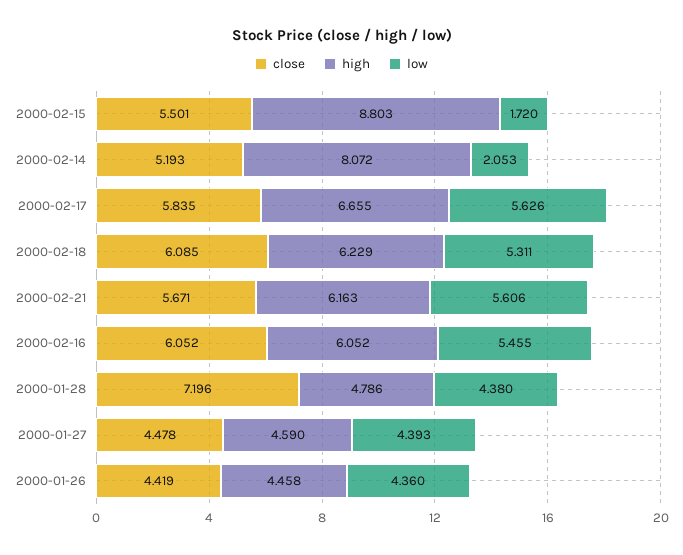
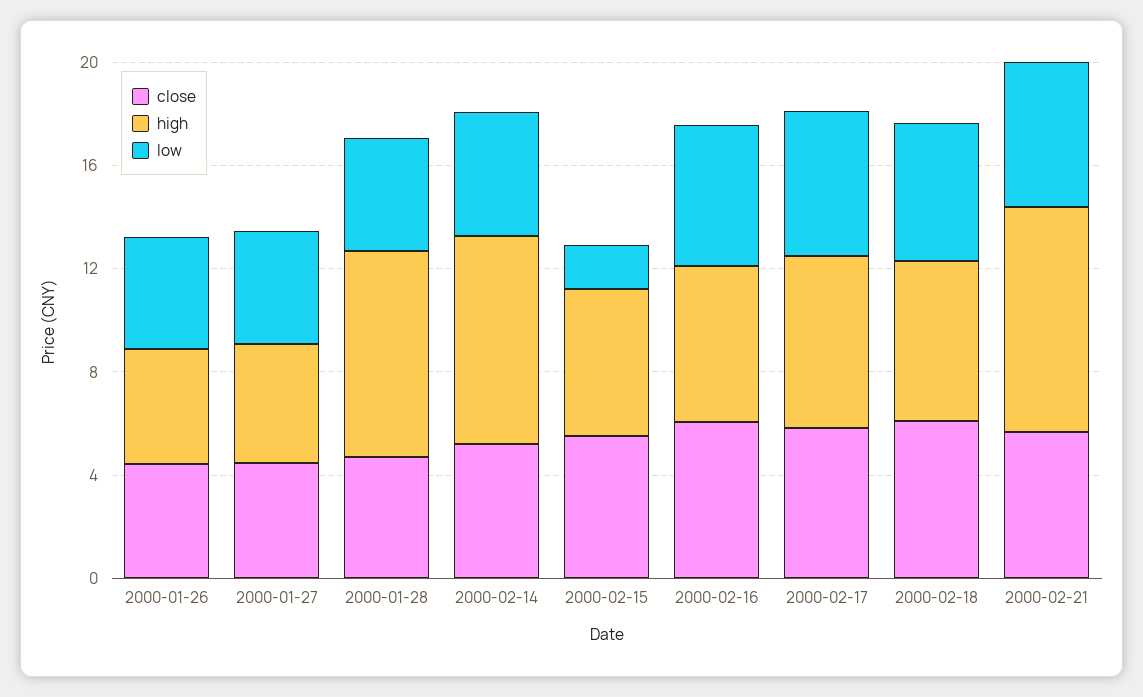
  {
    "close": {
      "2000-02-15": 5.501,
      "2000-02-14": 5.193,
      "2000-02-17": 5.835,
      "2000-02-18": 6.085,
      "2000-02-21": 5.671,
      "2000-02-16": 6.052,
-     "2000-01-28": 7.196,
+     "2000-01-28": 5,
      "2000-01-27": 4.478,
      "2000-01-26": 4.419
    },
    "high": {
-     "2000-02-15": 8.803,
+     "2000-02-15": 6,
      "2000-02-14": 8.072,
      "2000-02-17": 6.655,
      "2000-02-18": 6.229,
-     "2000-02-21": 6.163,
+     "2000-02-21": 9,
      "2000-02-16": 6.052,
-     "2000-01-28": 4.786,
+     "2000-01-28": 8,
      "2000-01-27": 4.59,
      "2000-01-26": 4.458
    },
    "low": {
      "2000-02-15": 1.72,
-     "2000-02-14": 2.053,
+     "2000-02-14": 5,
      "2000-02-17": 5.626,
      "2000-02-18": 5.311,
      "2000-02-21": 5.606,
      "2000-02-16": 5.455,
      "2000-01-28": 4.38,
      "2000-01-27": 4.393,
      "2000-01-26": 4.36
    }
  }

